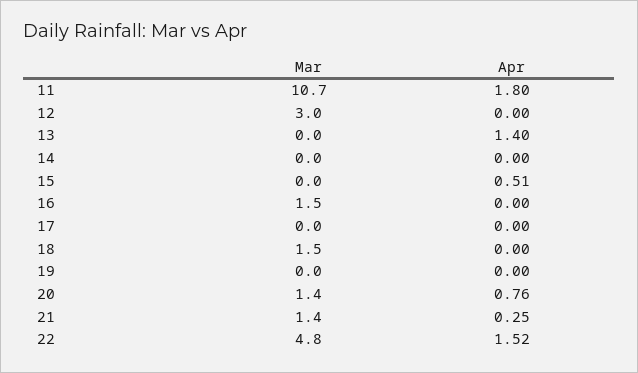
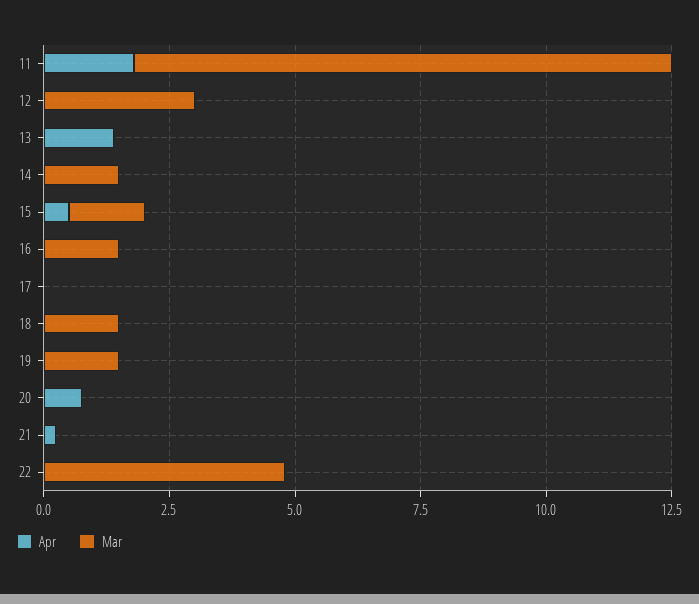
  {
    "Mar": {
      "11": 10.7,
      "12": 3,
      "13": 0,
-     "14": 0,
+     "14": 1.5,
-     "15": 0,
+     "15": 1.5,
      "16": 1.5,
      "17": 0,
      "18": 1.5,
-     "19": 0,
+     "19": 1.5,
-     "20": 1.4,
+     "20": 0,
-     "21": 1.4,
+     "21": 0,
      "22": 4.8
    },
    "Apr": {
      "11": 1.8,
      "12": 0,
      "13": 1.4,
      "14": 0,
      "15": 0.51,
      "16": 0,
      "17": 0,
      "18": 0,
      "19": 0,
      "20": 0.76,
      "21": 0.25,
-     "22": 1.52
+     "22": 0
    }
  }

